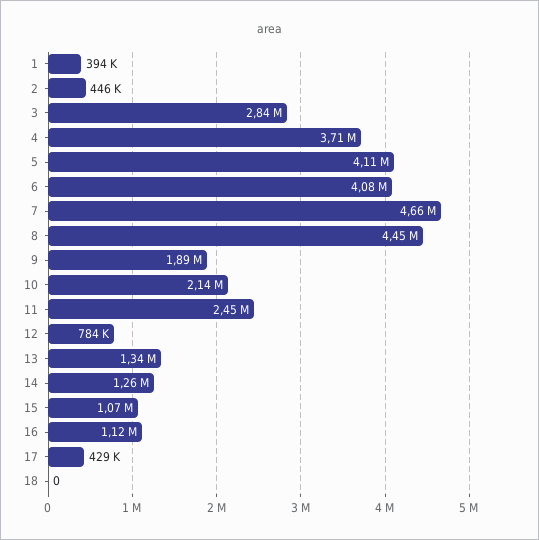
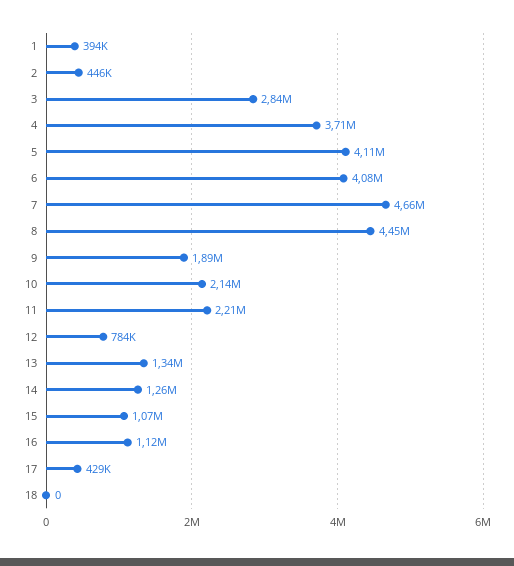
  {
    "1": 394000,
    "2": 446000,
    "3": 2840000,
    "4": 3710000,
    "5": 4110000,
    "6": 4080000,
    "7": 4660000,
    "8": 4450000,
    "9": 1890000,
    "10": 2140000,
-   "11": 2450000,
+   "11": 2210000,
    "12": 784000,
    "13": 1340000,
    "14": 1260000,
    "15": 1070000,
    "16": 1120000,
    "17": 429000,
    "18": 0
  }

